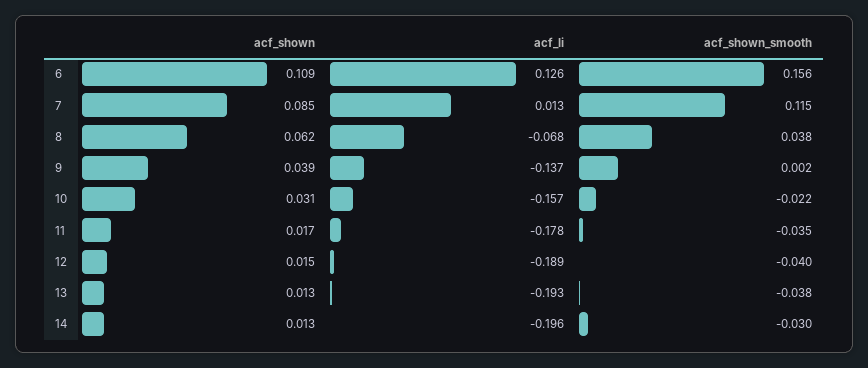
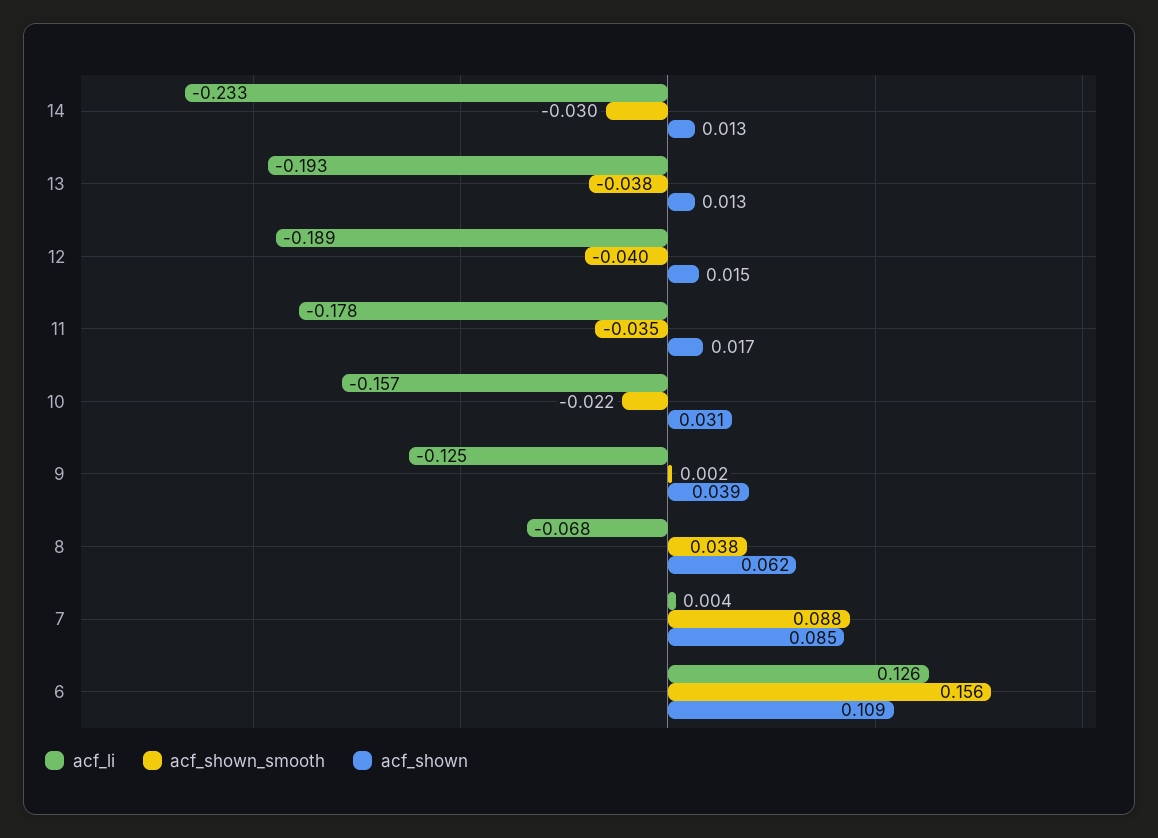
  {
    "acf_shown": {
      "6": 0.109,
      "7": 0.085,
      "8": 0.062,
      "9": 0.039,
      "10": 0.031,
      "11": 0.017,
      "12": 0.015,
      "13": 0.013,
      "14": 0.013
    },
    "acf_li": {
      "6": 0.126,
-     "7": 0.013,
+     "7": 0.004,
      "8": -0.068,
-     "9": -0.137,
+     "9": -0.125,
      "10": -0.157,
      "11": -0.178,
      "12": -0.189,
      "13": -0.193,
-     "14": -0.196
+     "14": -0.233
    },
    "acf_shown_smooth": {
      "6": 0.156,
-     "7": 0.115,
+     "7": 0.088,
      "8": 0.038,
      "9": 0.002,
      "10": -0.022,
      "11": -0.035,
      "12": -0.04,
      "13": -0.038,
      "14": -0.03
    }
  }

